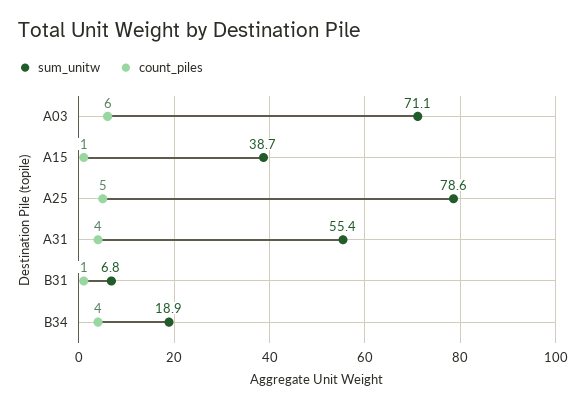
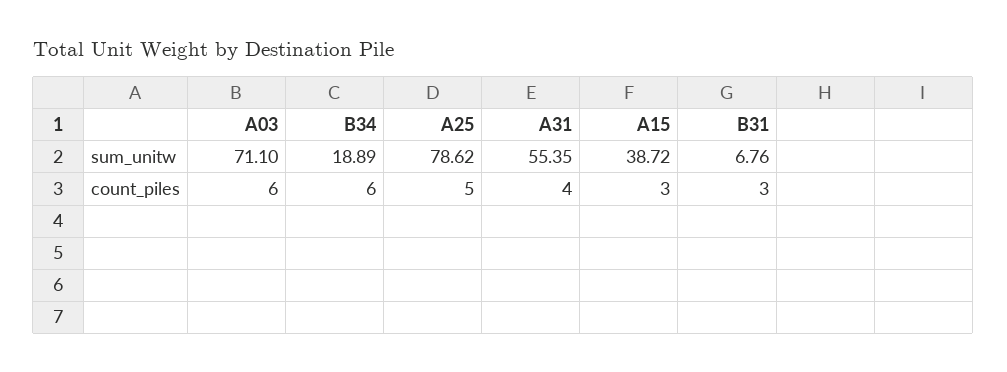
  {
    "sum_unitw": {
      "A03": 71.1,
      "A15": 38.72,
      "A25": 78.62,
      "A31": 55.35,
      "B31": 6.76,
      "B34": 18.89
    },
    "count_piles": {
      "A03": 6,
-     "A15": 1,
+     "A15": 3,
      "A25": 5,
      "A31": 4,
-     "B31": 1,
+     "B31": 3,
-     "B34": 4
+     "B34": 6
    }
  }

